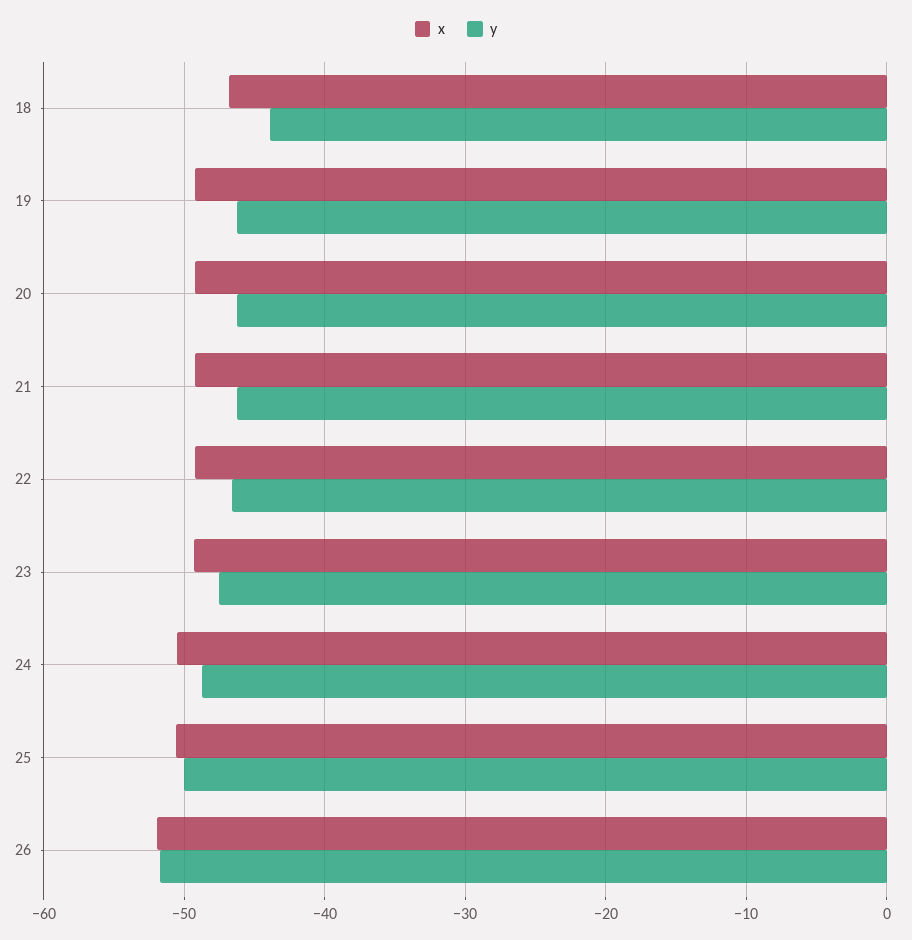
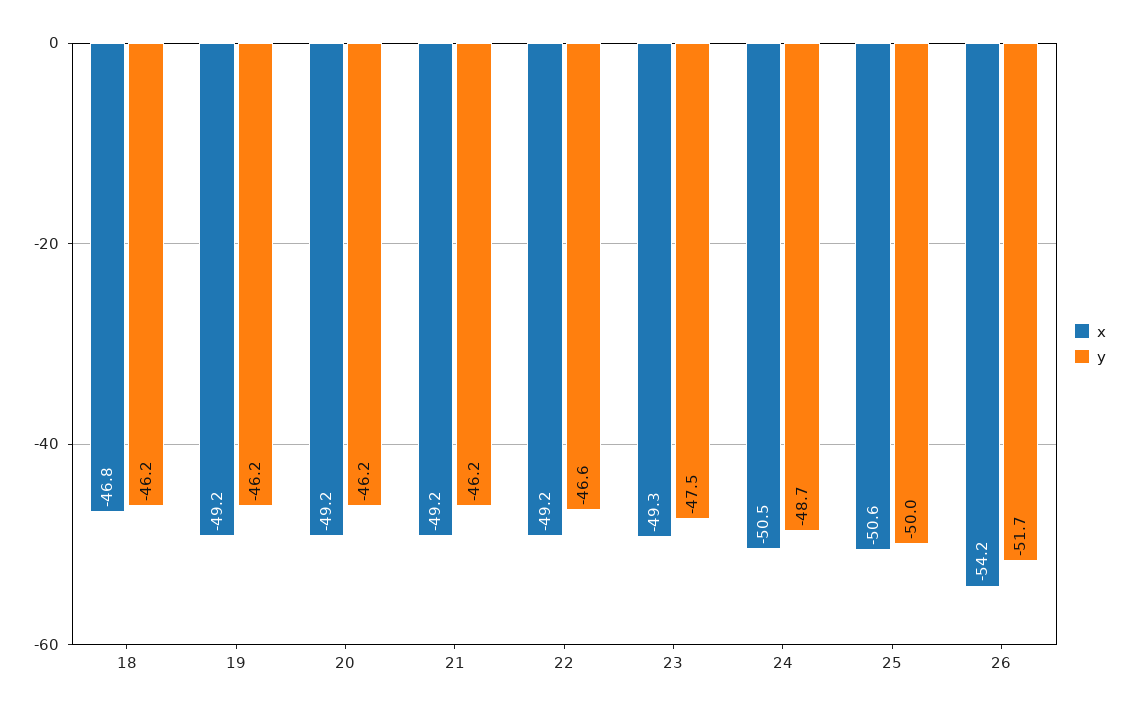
  {
    "x": {
      "18": -46.8,
      "19": -49.2,
      "20": -49.2,
      "21": -49.2,
      "22": -49.2,
      "23": -49.3,
      "24": -50.5,
      "25": -50.6,
-     "26": -52
+     "26": -54.2
    },
    "y": {
-     "18": -44,
+     "18": -46.2,
      "19": -46.2,
      "20": -46.2,
      "21": -46.2,
      "22": -46.6,
      "23": -47.5,
      "24": -48.7,
      "25": -50,
      "26": -51.7
    }
  }

